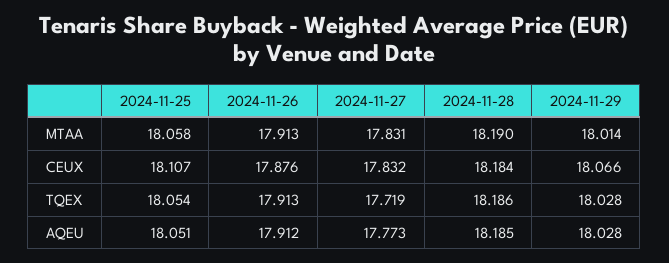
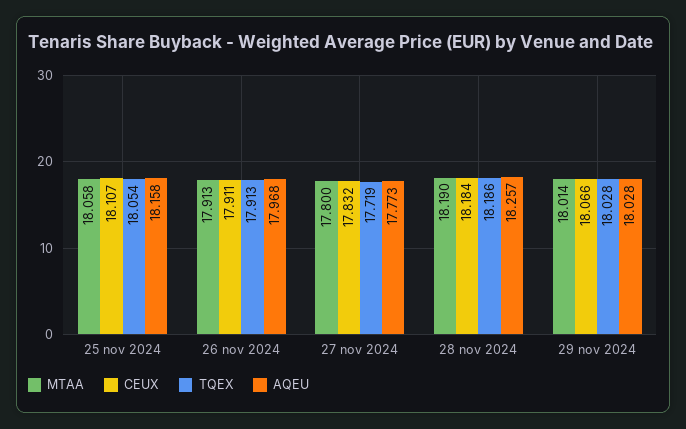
  {
    "MTAA": {
      "2024-11-25": 18.058,
      "2024-11-26": 17.913,
-     "2024-11-27": 17.831,
+     "2024-11-27": 17.8,
      "2024-11-28": 18.19,
      "2024-11-29": 18.014
    },
    "CEUX": {
      "2024-11-25": 18.107,
-     "2024-11-26": 17.876,
+     "2024-11-26": 17.911,
      "2024-11-27": 17.832,
      "2024-11-28": 18.184,
      "2024-11-29": 18.066
    },
    "TQEX": {
      "2024-11-25": 18.054,
      "2024-11-26": 17.913,
      "2024-11-27": 17.719,
      "2024-11-28": 18.186,
      "2024-11-29": 18.028
    },
    "AQEU": {
-     "2024-11-25": 18.051,
+     "2024-11-25": 18.158,
-     "2024-11-26": 17.912,
+     "2024-11-26": 17.968,
      "2024-11-27": 17.773,
-     "2024-11-28": 18.185,
+     "2024-11-28": 18.257,
      "2024-11-29": 18.028
    }
  }

